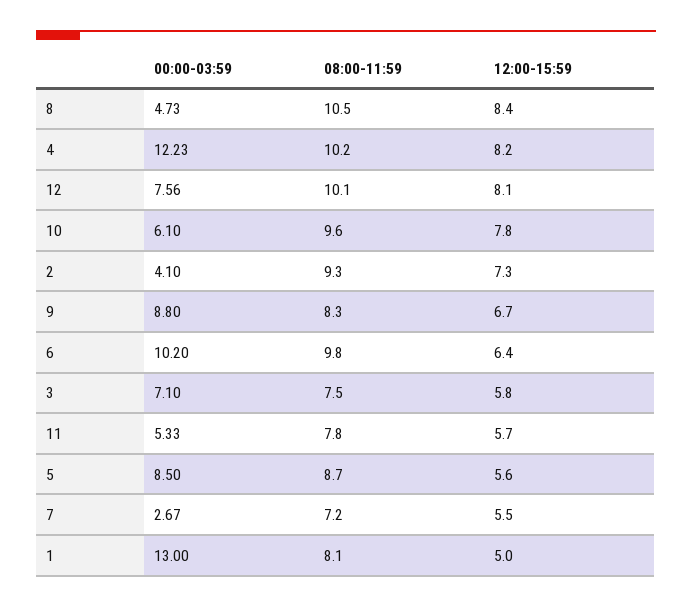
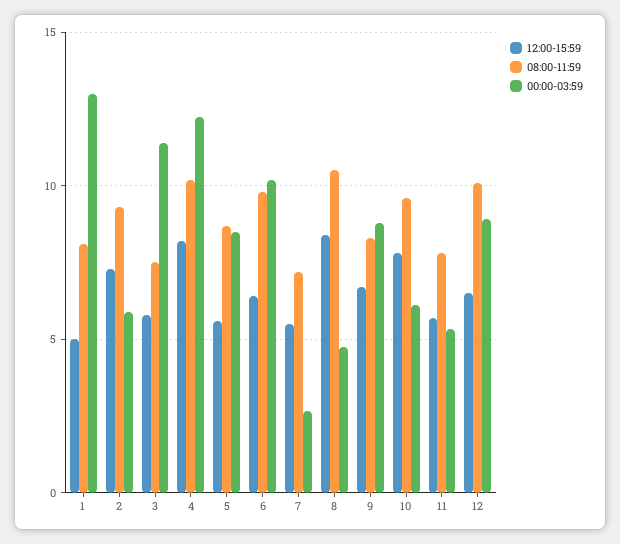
  {
    "00:00-03:59": {
      "8": 4.73,
      "4": 12.23,
-     "12": 7.56,
+     "12": 9,
      "10": 6.1,
-     "2": 4.1,
+     "2": 6,
      "9": 8.8,
      "6": 10.2,
-     "3": 7.1,
+     "3": 11.5,
      "11": 5.33,
      "5": 8.5,
      "7": 2.67,
      "1": 13
    },
    "08:00-11:59": {
      "8": 10.5,
      "4": 10.2,
      "12": 10.1,
      "10": 9.6,
      "2": 9.3,
      "9": 8.3,
      "6": 9.8,
      "3": 7.5,
      "11": 7.8,
      "5": 8.7,
      "7": 7.2,
      "1": 8.1
    },
    "12:00-15:59": {
      "8": 8.4,
      "4": 8.2,
-     "12": 8.1,
+     "12": 6.5,
      "10": 7.8,
      "2": 7.3,
      "9": 6.7,
      "6": 6.4,
      "3": 5.8,
      "11": 5.7,
      "5": 5.6,
      "7": 5.5,
      "1": 5
    }
  }

